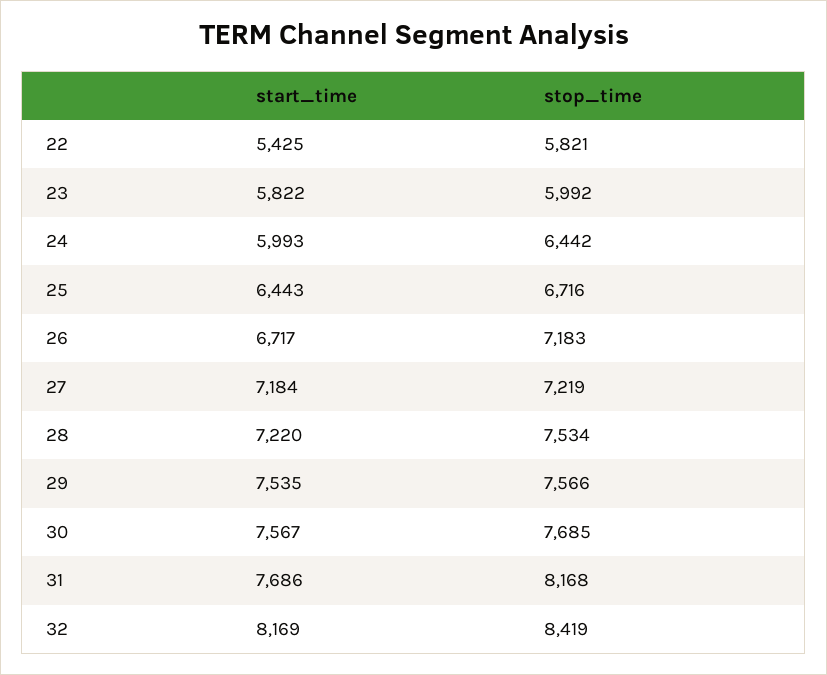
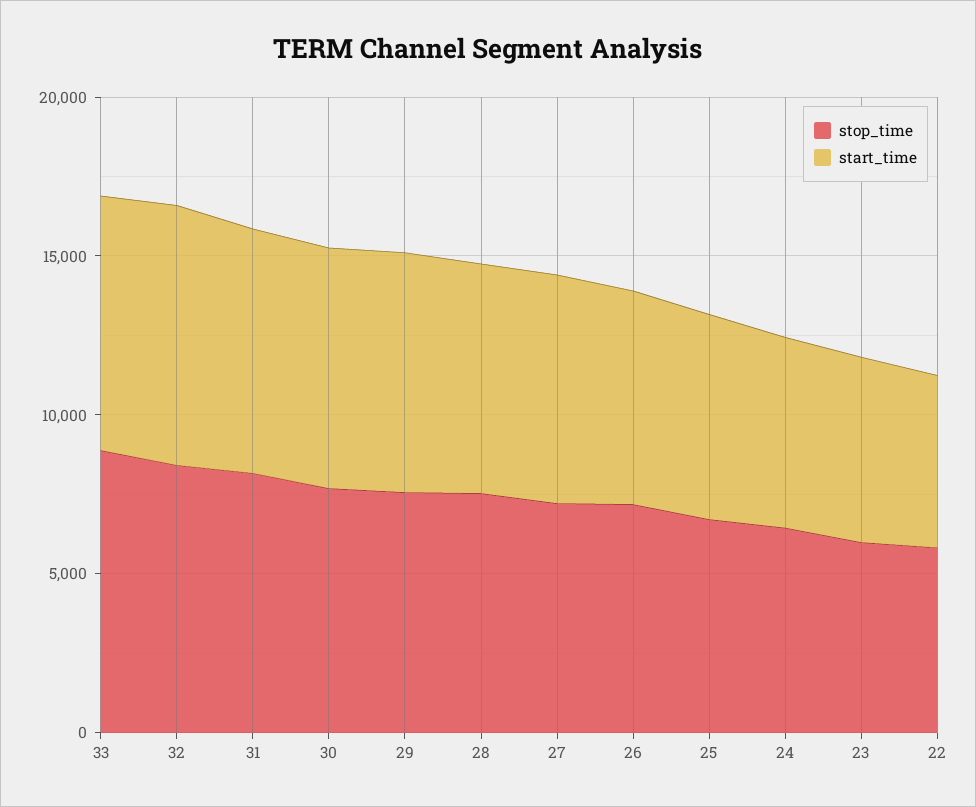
  {
    "start_time": {
      "22": 5425,
      "23": 5822,
      "24": 5993,
      "25": 6443,
      "26": 6717,
      "27": 7184,
      "28": 7220,
      "29": 7535,
      "30": 7567,
      "31": 7686,
-     "32": 8169
+     "32": 8169,
+     "33": 8000
    },
    "stop_time": {
      "22": 5821,
      "23": 5992,
      "24": 6442,
      "25": 6716,
      "26": 7183,
      "27": 7219,
      "28": 7534,
      "29": 7566,
      "30": 7685,
      "31": 8168,
-     "32": 8419
+     "32": 8419,
+     "33": 9000
    }
  }

